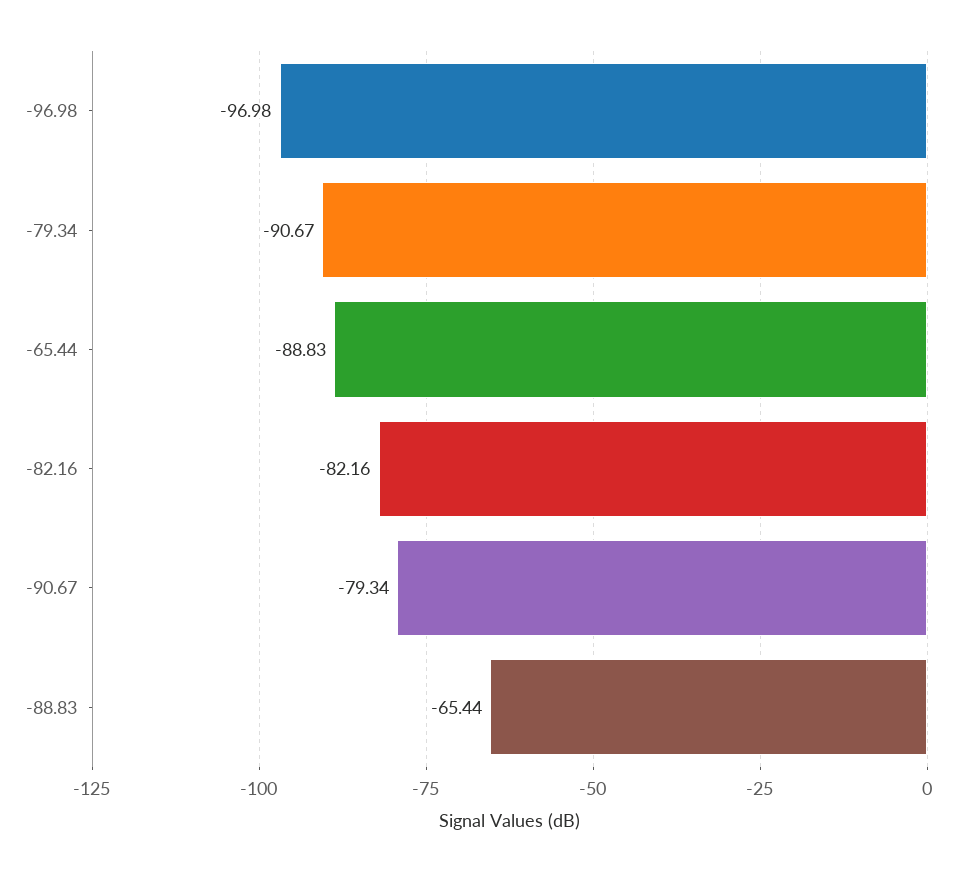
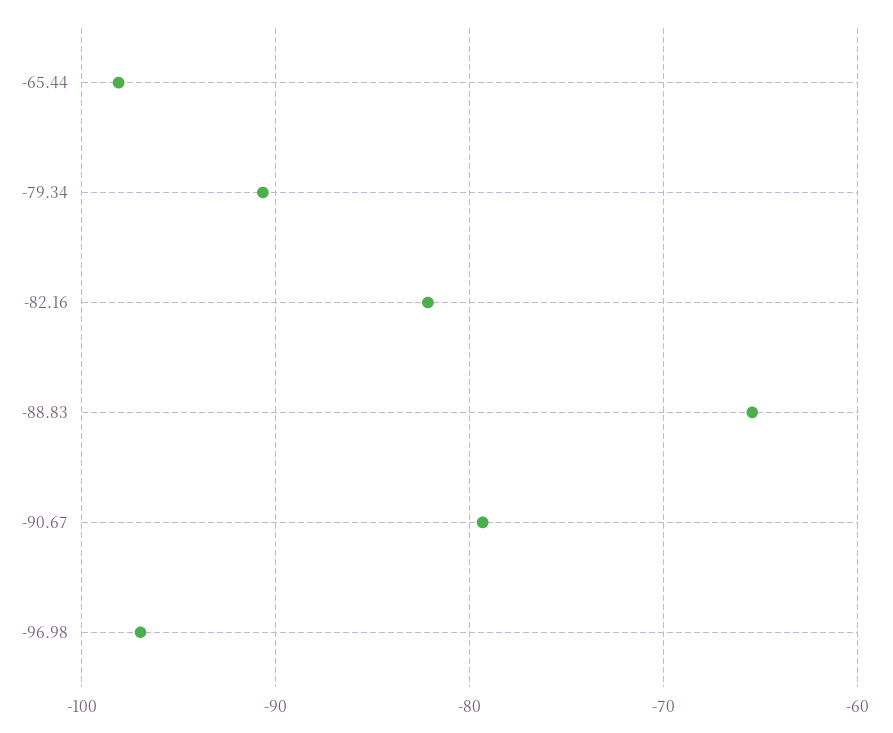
  {
    "-96.98": -96.98,
    "-79.34": -90.67,
-   "-65.44": -88.83,
+   "-65.44": -98,
    "-82.16": -82.16,
    "-90.67": -79.34,
    "-88.83": -65.44
  }

